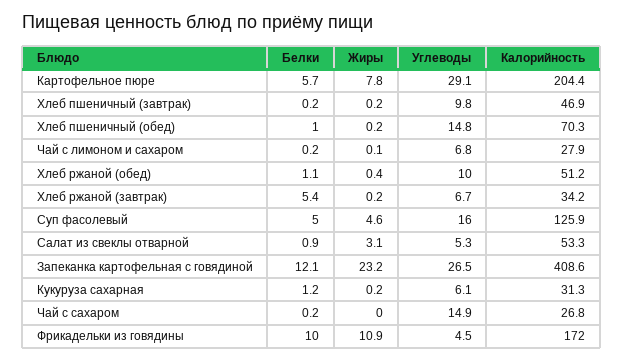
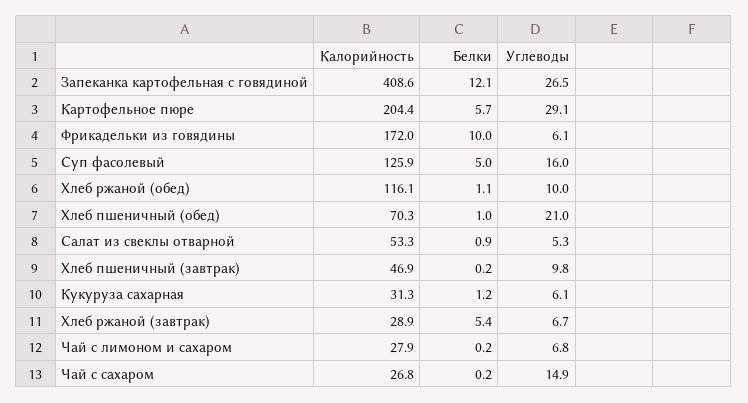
  {
    "Белки": {
      "Картофельное пюре": 5.7,
      "Хлеб пшеничный (завтрак)": 0.2,
      "Хлеб пшеничный (обед)": 1,
      "Чай с лимоном и сахаром": 0.2,
      "Хлеб ржаной (обед)": 1.1,
      "Хлеб ржаной (завтрак)": 5.4,
      "Суп фасолевый": 5,
      "Салат из свеклы отварной": 0.9,
      "Запеканка картофельная с говядиной": 12.1,
      "Кукуруза сахарная": 1.2,
      "Чай с сахаром": 0.2,
      "Фрикадельки из говядины": 10
    },
-   "Жиры": {
-     "Картофельное пюре": 7.8,
-     "Хлеб пшеничный (завтрак)": 0.2,
-     "Хлеб пшеничный (обед)": 0.2,
-     "Чай с лимоном и сахаром": 0.1,
-     "Хлеб ржаной (обед)": 0.4,
-     "Хлеб ржаной (завтрак)": 0.2,
-     "Суп фасолевый": 4.6,
-     "Салат из свеклы отварной": 3.1,
-     "Запеканка картофельная с говядиной": 23.2,
-     "Кукуруза сахарная": 0.2,
-     "Чай с сахаром": 0,
-     "Фрикадельки из говядины": 10.9
-   },
    "Углеводы": {
      "Картофельное пюре": 29.1,
      "Хлеб пшеничный (завтрак)": 9.8,
-     "Хлеб пшеничный (обед)": 14.8,
+     "Хлеб пшеничный (обед)": 21,
      "Чай с лимоном и сахаром": 6.8,
      "Хлеб ржаной (обед)": 10,
      "Хлеб ржаной (завтрак)": 6.7,
      "Суп фасолевый": 16,
      "Салат из свеклы отварной": 5.3,
      "Запеканка картофельная с говядиной": 26.5,
      "Кукуруза сахарная": 6.1,
      "Чай с сахаром": 14.9,
-     "Фрикадельки из говядины": 4.5
+     "Фрикадельки из говядины": 6.1
    },
    "Калорийность": {
      "Картофельное пюре": 204.4,
      "Хлеб пшеничный (завтрак)": 46.9,
      "Хлеб пшеничный (обед)": 70.3,
      "Чай с лимоном и сахаром": 27.9,
-     "Хлеб ржаной (обед)": 51.2,
+     "Хлеб ржаной (обед)": 116.1,
-     "Хлеб ржаной (завтрак)": 34.2,
+     "Хлеб ржаной (завтрак)": 28.9,
      "Суп фасолевый": 125.9,
      "Салат из свеклы отварной": 53.3,
      "Запеканка картофельная с говядиной": 408.6,
      "Кукуруза сахарная": 31.3,
      "Чай с сахаром": 26.8,
      "Фрикадельки из говядины": 172
    }
  }

